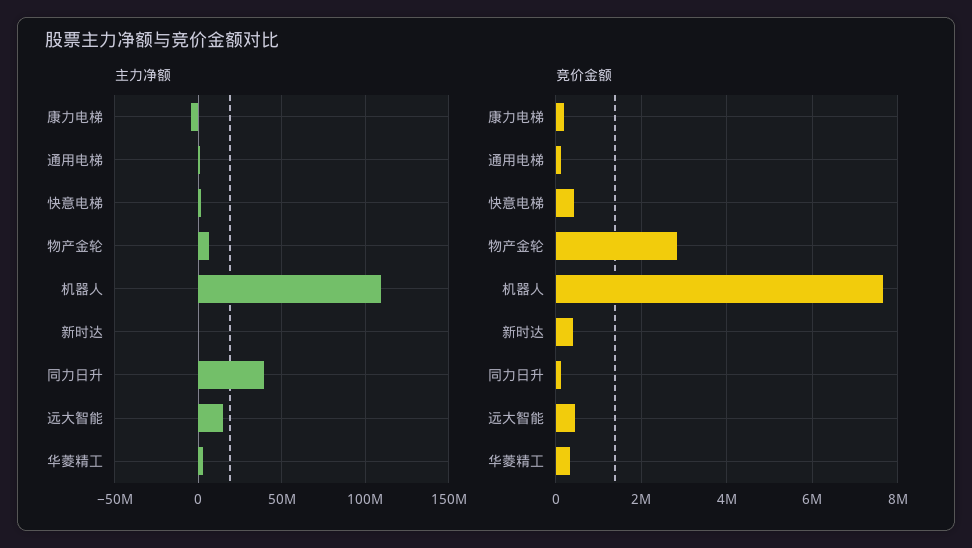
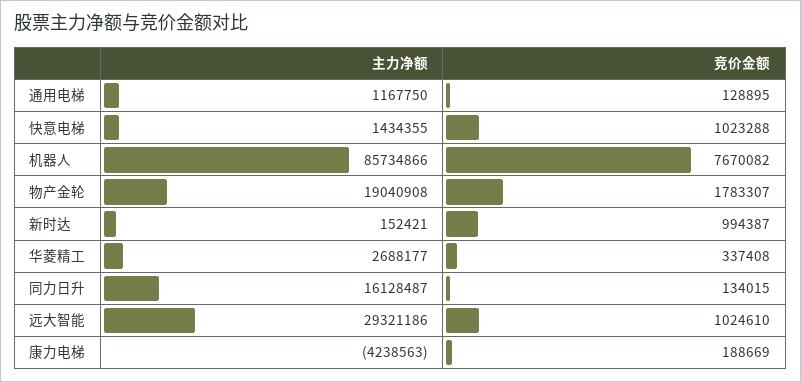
  {
    "主力净额": {
      "康力电梯": -4238563,
      "通用电梯": 1167750,
      "快意电梯": 1434355,
-     "物产金轮": 5000000,
+     "物产金轮": 19040908,
-     "机器人": 110000000,
+     "机器人": 85734866,
      "新时达": 152421,
-     "同力日升": 40000000,
+     "同力日升": 16128487,
-     "远大智能": 15000000,
+     "远大智能": 29321186,
      "华菱精工": 2688177
    },
    "竞价金额": {
      "康力电梯": 188669,
      "通用电梯": 128895,
-     "快意电梯": 400000,
+     "快意电梯": 1023288,
-     "物产金轮": 2800000,
+     "物产金轮": 1783307,
      "机器人": 7670082,
-     "新时达": 400000,
+     "新时达": 994387,
      "同力日升": 134015,
-     "远大智能": 400000,
+     "远大智能": 1024610,
      "华菱精工": 337408
    }
  }

